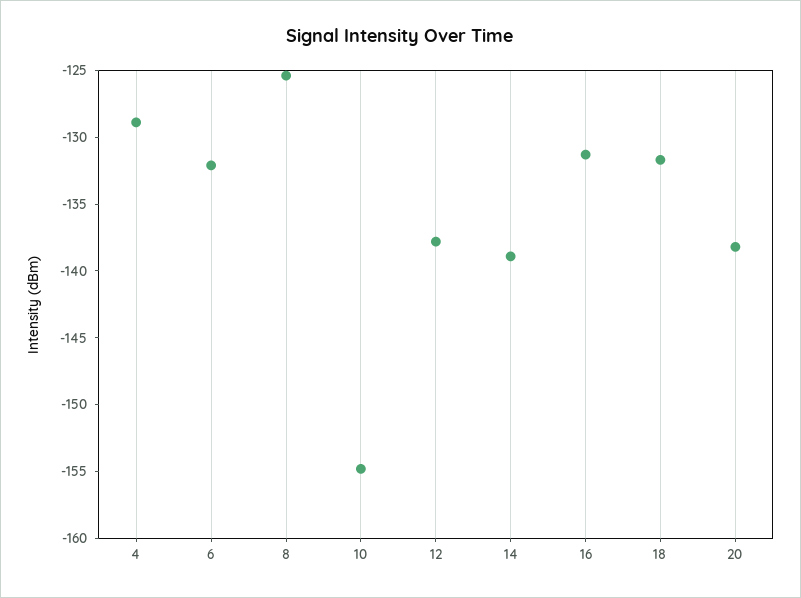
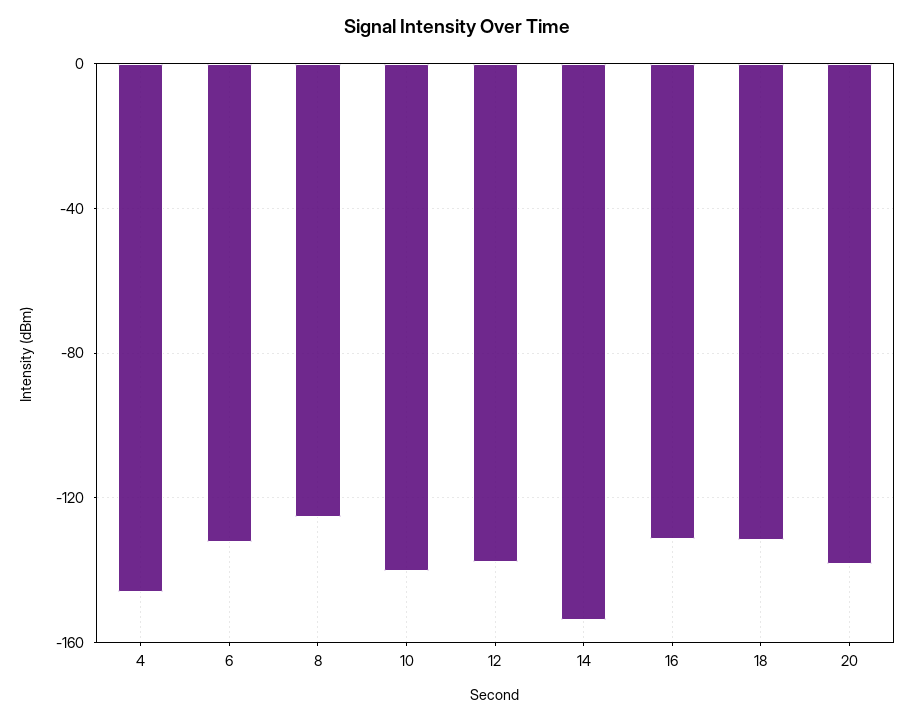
  {
-   "4": -129,
+   "4": -145,
    "6": -132,
    "8": -125,
-   "10": -155,
+   "10": -140,
    "12": -138,
-   "14": -139,
+   "14": -155,
    "16": -131,
    "18": -132,
    "20": -138
  }

